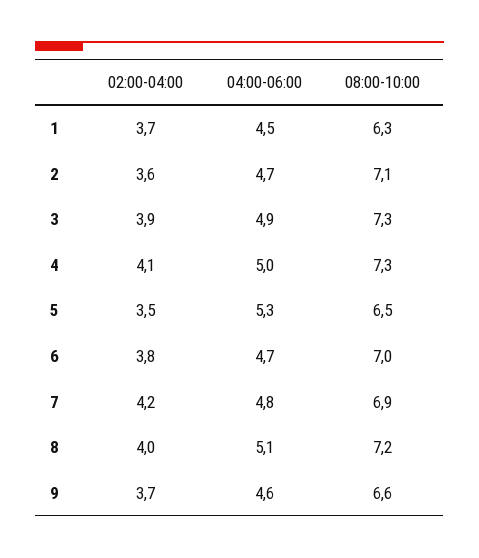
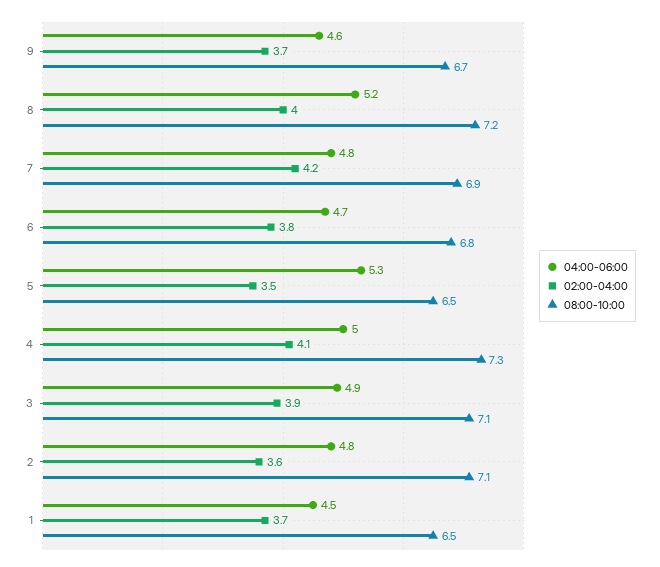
  {
    "02:00-04:00": {
      "1": 3.7,
      "2": 3.6,
      "3": 3.9,
      "4": 4.1,
      "5": 3.5,
      "6": 3.8,
      "7": 4.2,
      "8": 4,
      "9": 3.7
    },
    "04:00-06:00": {
      "1": 4.5,
-     "2": 4.7,
+     "2": 4.8,
      "3": 4.9,
      "4": 5,
      "5": 5.3,
      "6": 4.7,
      "7": 4.8,
-     "8": 5.1,
+     "8": 5.2,
      "9": 4.6
    },
    "08:00-10:00": {
-     "1": 6.3,
+     "1": 6.5,
      "2": 7.1,
-     "3": 7.3,
+     "3": 7.1,
      "4": 7.3,
      "5": 6.5,
-     "6": 7,
+     "6": 6.8,
      "7": 6.9,
      "8": 7.2,
-     "9": 6.6
+     "9": 6.7
    }
  }

